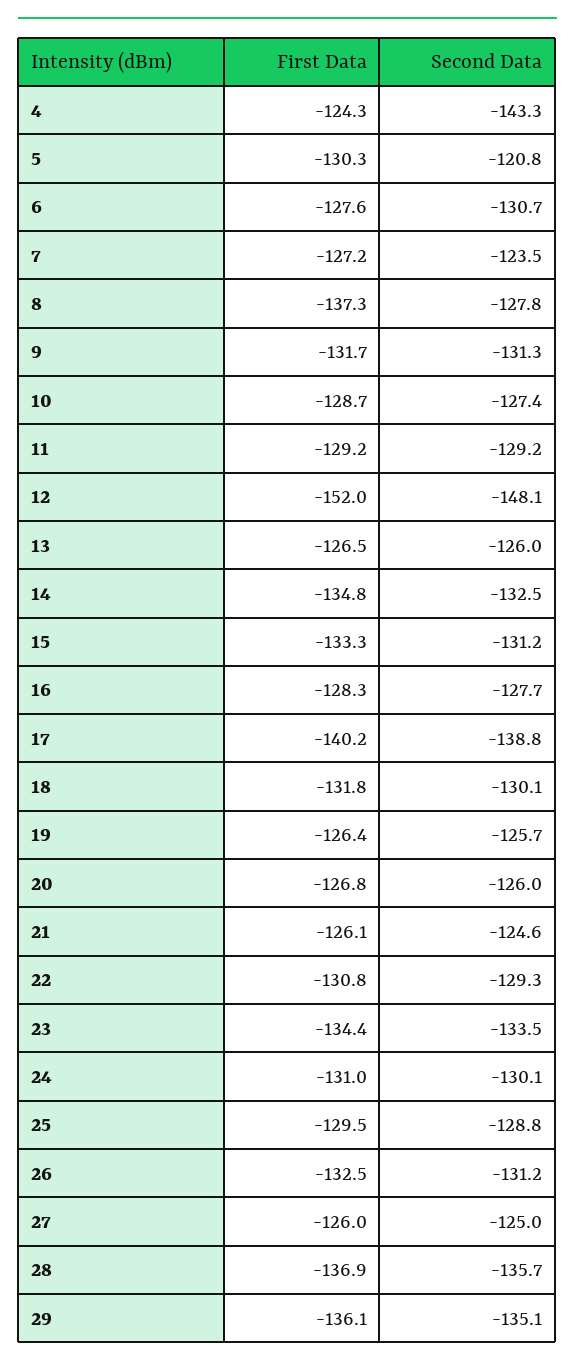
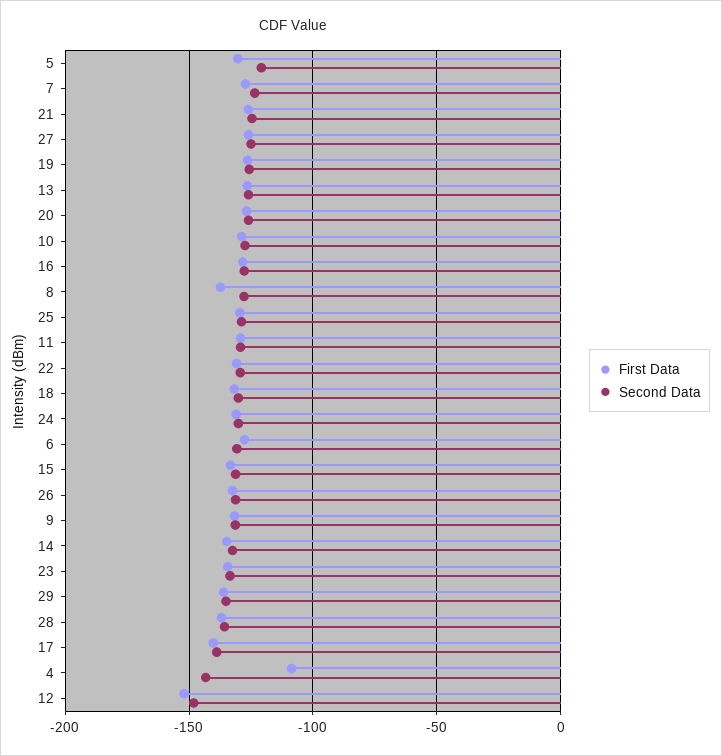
  {
    "First Data": {
-     "4": -124.3,
+     "4": -110,
      "5": -130.3,
      "6": -127.6,
      "7": -127.2,
      "8": -137.3,
      "9": -131.7,
      "10": -128.7,
      "11": -129.2,
      "12": -152,
      "13": -126.5,
      "14": -134.8,
      "15": -133.3,
      "16": -128.3,
      "17": -140.2,
      "18": -131.8,
      "19": -126.4,
      "20": -126.8,
      "21": -126.1,
      "22": -130.8,
      "23": -134.4,
      "24": -131,
      "25": -129.5,
      "26": -132.5,
      "27": -126,
      "28": -136.9,
      "29": -136.1
    },
    "Second Data": {
      "4": -143.3,
      "5": -120.8,
      "6": -130.7,
      "7": -123.5,
      "8": -127.8,
      "9": -131.3,
      "10": -127.4,
      "11": -129.2,
      "12": -148.1,
      "13": -126,
      "14": -132.5,
      "15": -131.2,
      "16": -127.7,
      "17": -138.8,
      "18": -130.1,
      "19": -125.7,
      "20": -126,
      "21": -124.6,
      "22": -129.3,
      "23": -133.5,
      "24": -130.1,
      "25": -128.8,
      "26": -131.2,
      "27": -125,
      "28": -135.7,
      "29": -135.1
    }
  }

